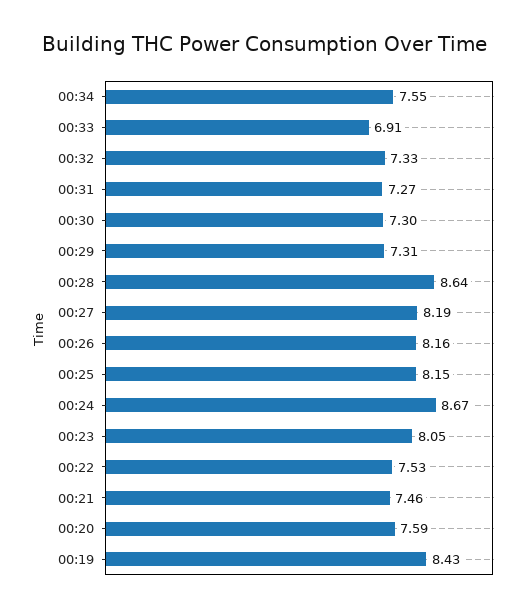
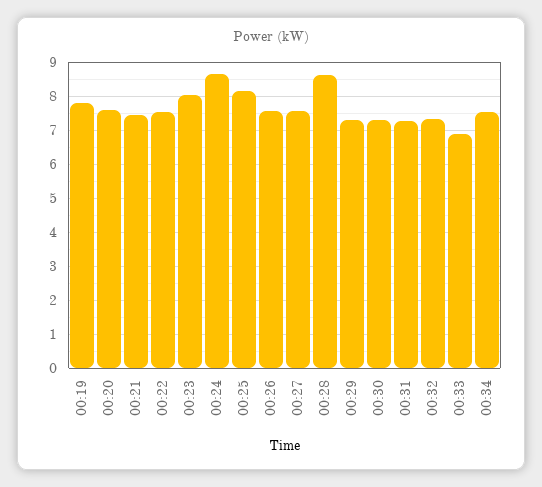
  {
    "00:34": 7.55,
    "00:33": 6.91,
    "00:32": 7.33,
    "00:31": 7.27,
    "00:30": 7.3,
    "00:29": 7.31,
    "00:28": 8.64,
-   "00:27": 8.19,
+   "00:27": 7.6,
-   "00:26": 8.16,
+   "00:26": 7.6,
    "00:25": 8.15,
    "00:24": 8.67,
    "00:23": 8.05,
    "00:22": 7.53,
    "00:21": 7.46,
    "00:20": 7.59,
-   "00:19": 8.43
+   "00:19": 7.8
  }

